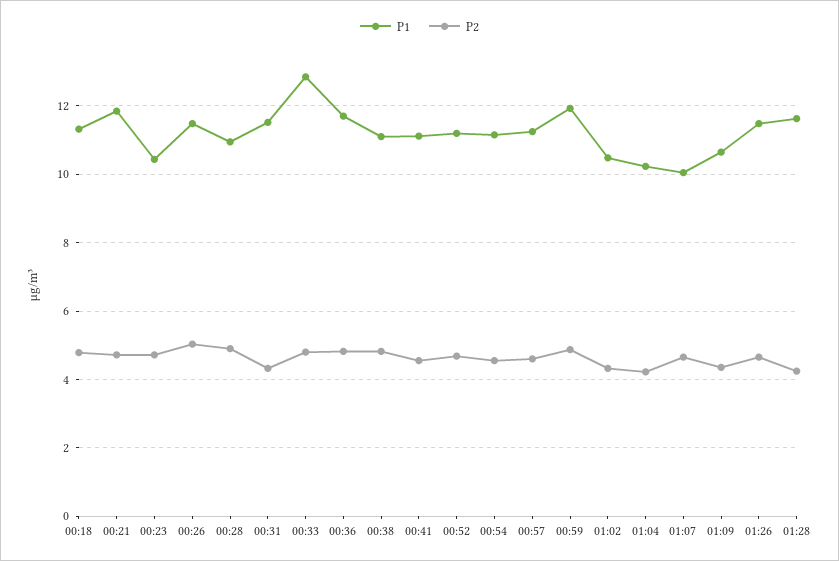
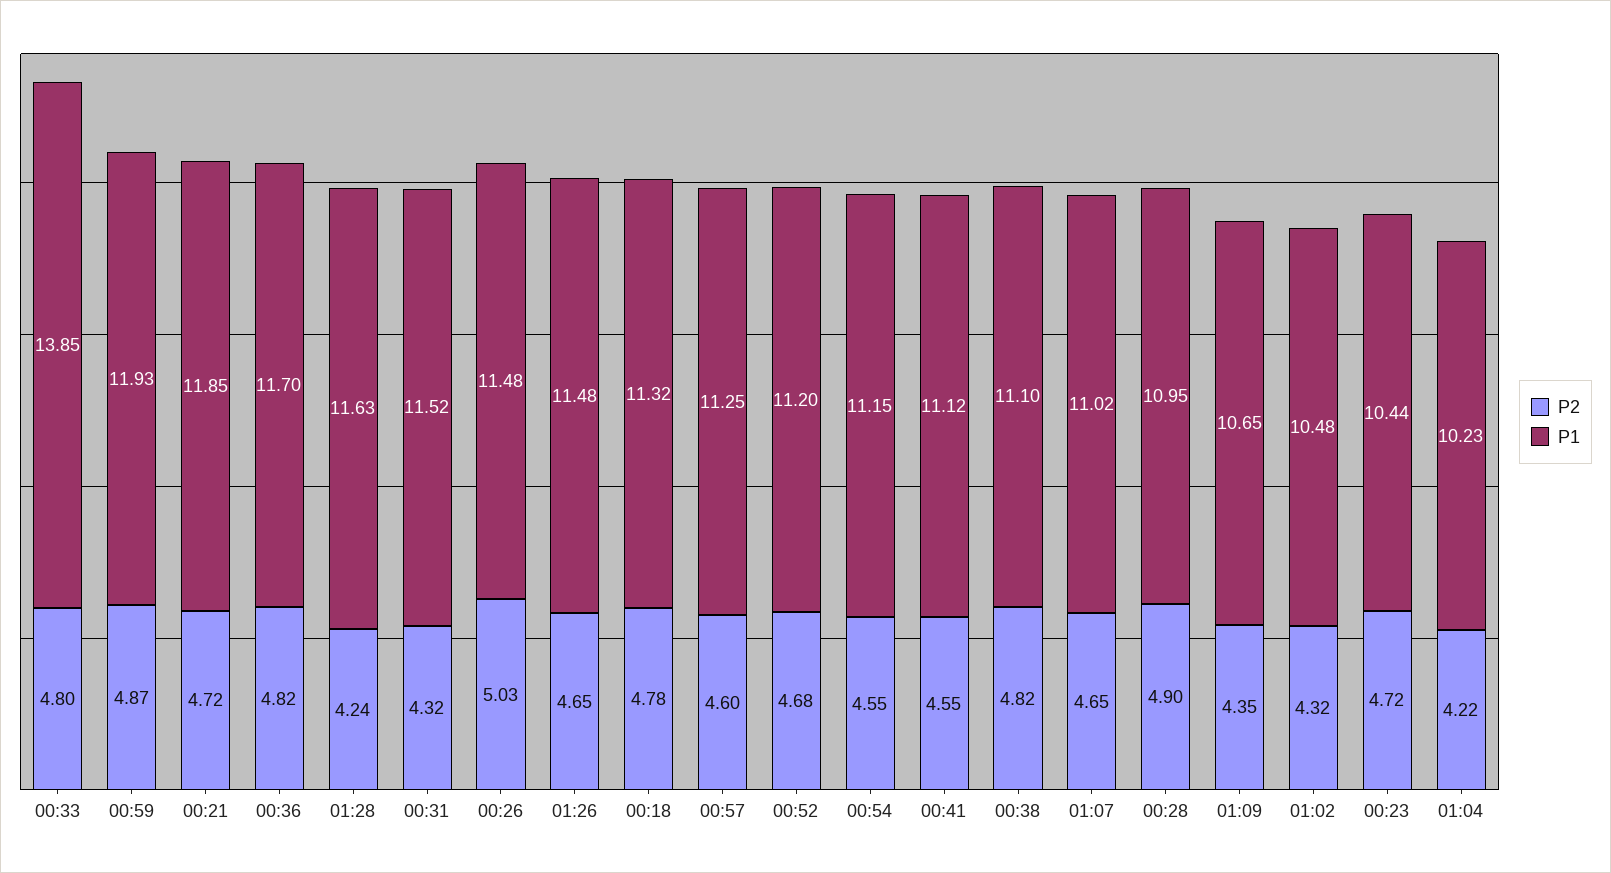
  {
    "P1": {
      "00:18": 11.32,
      "00:21": 11.85,
      "00:23": 10.44,
      "00:26": 11.48,
      "00:28": 10.95,
      "00:31": 11.52,
-     "00:33": 12.8,
+     "00:33": 13.85,
      "00:36": 11.7,
      "00:38": 11.1,
      "00:41": 11.12,
      "00:52": 11.2,
      "00:54": 11.15,
      "00:57": 11.25,
      "00:59": 11.93,
      "01:02": 10.48,
      "01:04": 10.23,
-     "01:07": 10,
+     "01:07": 11.02,
      "01:09": 10.65,
      "01:26": 11.48,
      "01:28": 11.63
    },
    "P2": {
      "00:18": 4.78,
      "00:21": 4.72,
      "00:23": 4.72,
      "00:26": 5.03,
      "00:28": 4.9,
      "00:31": 4.32,
      "00:33": 4.8,
      "00:36": 4.82,
      "00:38": 4.82,
      "00:41": 4.55,
      "00:52": 4.68,
      "00:54": 4.55,
      "00:57": 4.6,
      "00:59": 4.87,
      "01:02": 4.32,
      "01:04": 4.22,
      "01:07": 4.65,
      "01:09": 4.35,
      "01:26": 4.65,
      "01:28": 4.24
    }
  }

